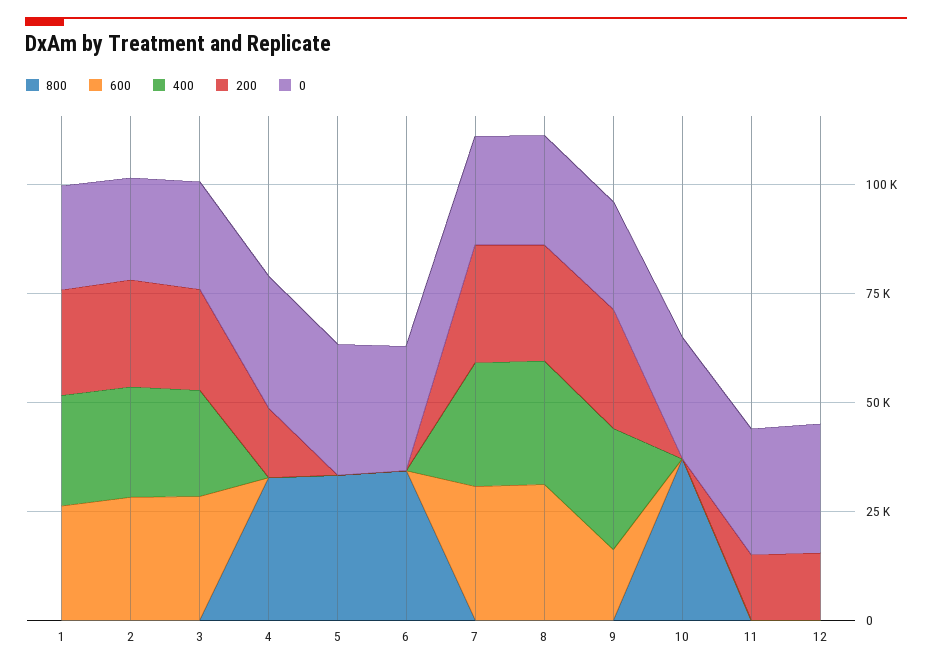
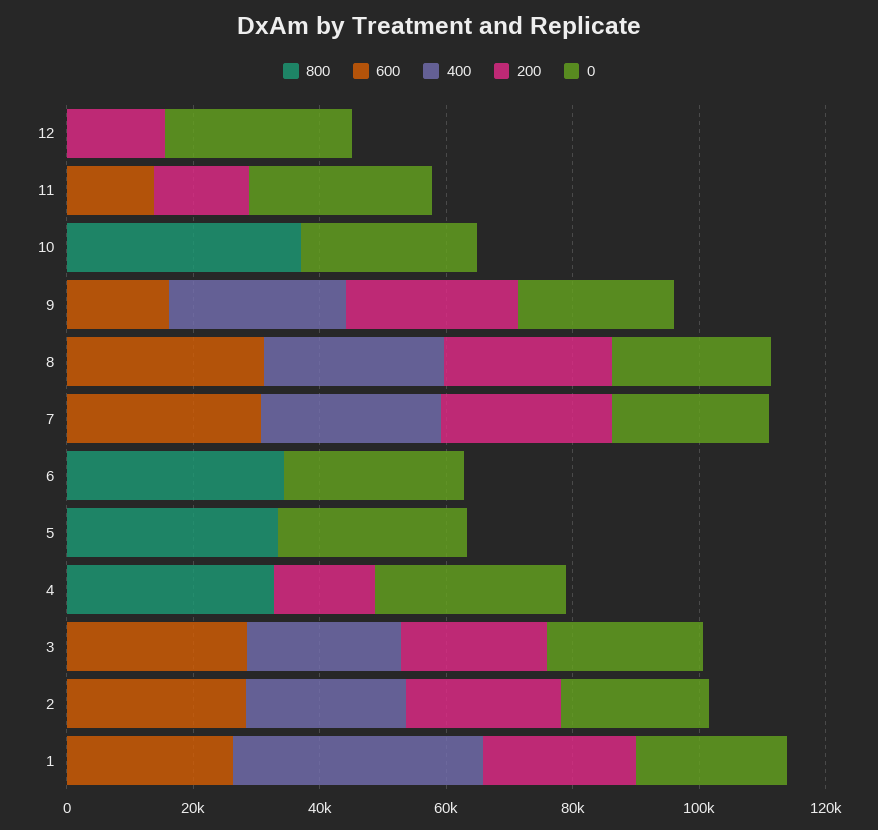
  {
    "800": {
      "1": 0,
      "2": 0,
      "3": 0,
      "4": 35000,
      "5": 35000,
      "6": 35000,
      "7": 0,
      "8": 0,
      "9": 0,
      "10": 35000,
      "11": 0,
      "12": 0
    },
    "600": {
      "1": 25000,
      "2": 30000,
      "3": 30000,
      "4": 0,
      "5": 0,
      "6": 0,
      "7": 30000,
      "8": 30000,
      "9": 15000,
      "10": 0,
-     "11": 0,
+     "11": 15000,
      "12": 0
    },
    "400": {
-     "1": 25000,
+     "1": 40000,
      "2": 25000,
      "3": 25000,
      "4": 0,
      "5": 0,
      "6": 0,
      "7": 30000,
      "8": 30000,
      "9": 30000,
      "10": 0,
      "11": 0,
      "12": 0
    },
    "200": {
      "1": 25000,
      "2": 25000,
      "3": 25000,
      "4": 15000,
      "5": 0,
      "6": 0,
      "7": 25000,
      "8": 25000,
      "9": 25000,
      "10": 0,
      "11": 15000,
      "12": 15000
    },
    "0": {
      "1": 25000,
      "2": 25000,
      "3": 25000,
      "4": 30000,
      "5": 30000,
      "6": 30000,
      "7": 25000,
      "8": 25000,
      "9": 25000,
      "10": 30000,
      "11": 30000,
      "12": 30000
    }
  }

